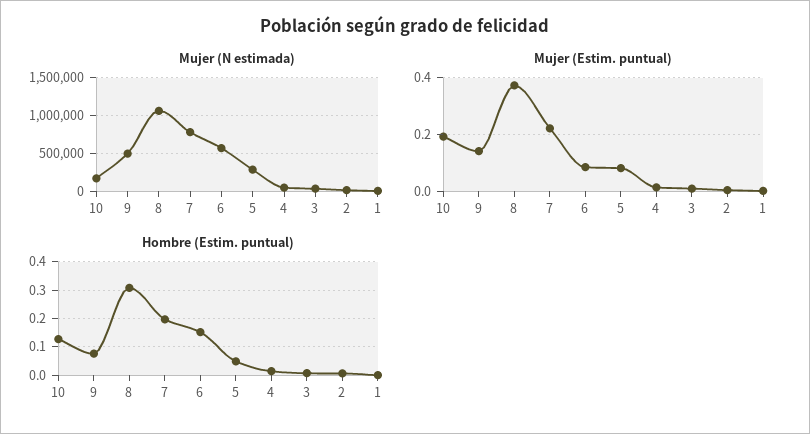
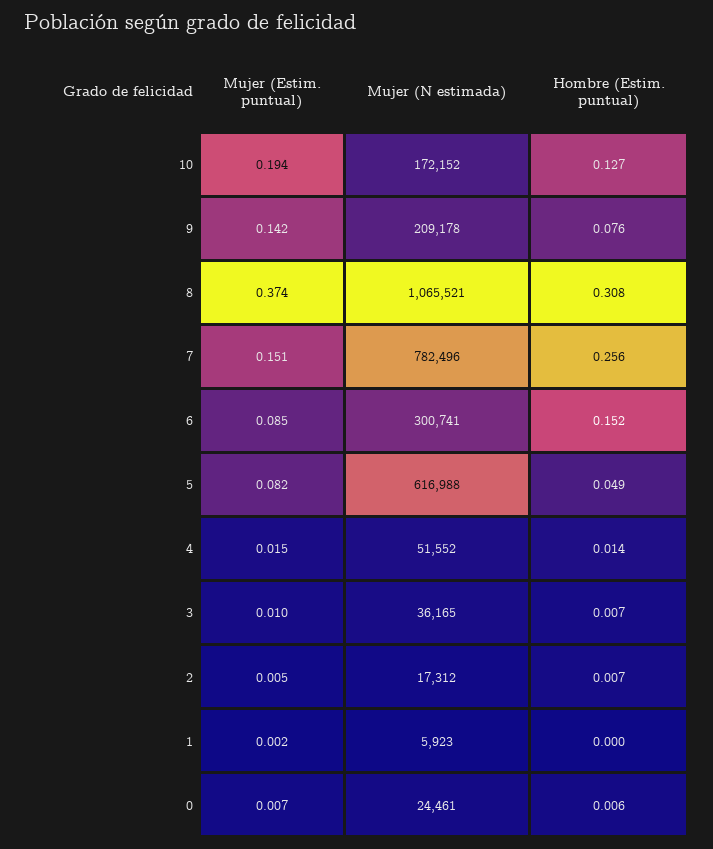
  {
    "Mujer (N estimada)": {
      "10": 172152,
-     "9": 500000,
+     "9": 209178,
      "8": 1065521,
      "7": 782496,
-     "6": 600000,
+     "6": 300741,
-     "5": 300000,
+     "5": 616988,
      "4": 51552,
      "3": 36165,
      "2": 17312,
-     "1": 5923
+     "1": 5923,
+     "0": 24461
    },
    "Mujer (Estim. puntual)": {
      "10": 0.194,
      "9": 0.142,
      "8": 0.374,
-     "7": 0.225,
+     "7": 0.151,
      "6": 0.085,
      "5": 0.082,
      "4": 0.015,
      "3": 0.01,
      "2": 0.005,
-     "1": 0.002
+     "1": 0.002,
+     "0": 0.007
    },
    "Hombre (Estim. puntual)": {
      "10": 0.127,
      "9": 0.076,
      "8": 0.308,
-     "7": 0.2,
+     "7": 0.256,
      "6": 0.152,
      "5": 0.049,
      "4": 0.014,
      "3": 0.007,
      "2": 0.007,
-     "1": 0
+     "1": 0,
+     "0": 0.006
    }
  }

